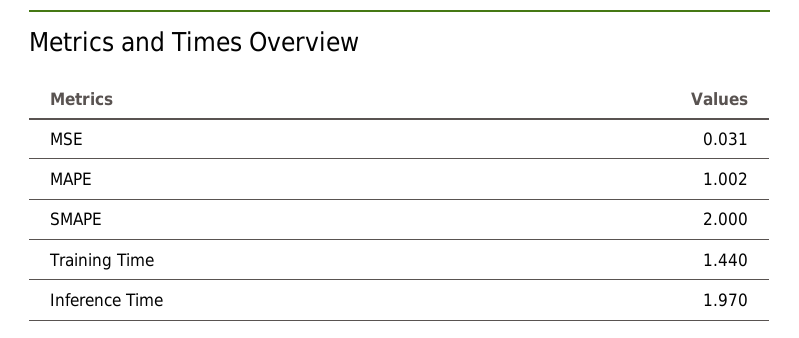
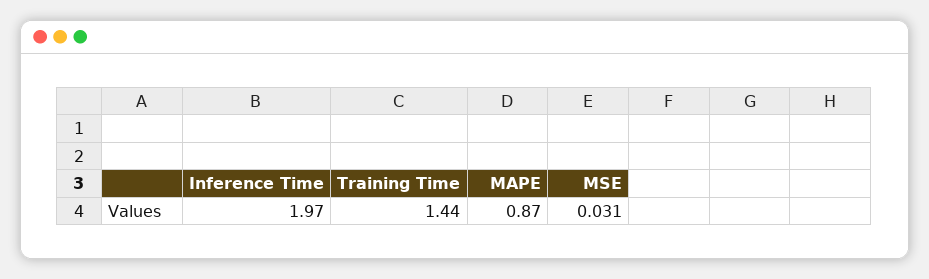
  {
    "MSE": 0.031,
-   "MAPE": 1.002,
+   "MAPE": 0.87,
-   "SMAPE": 2,
    "Training Time": 1.44,
    "Inference Time": 1.97
  }

